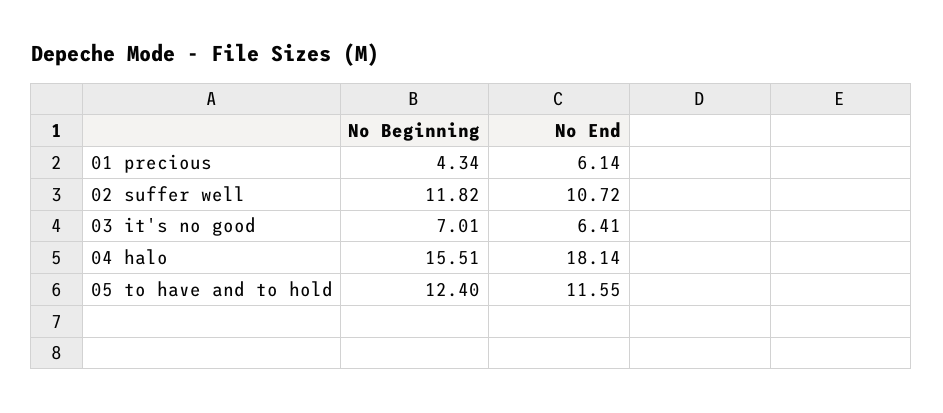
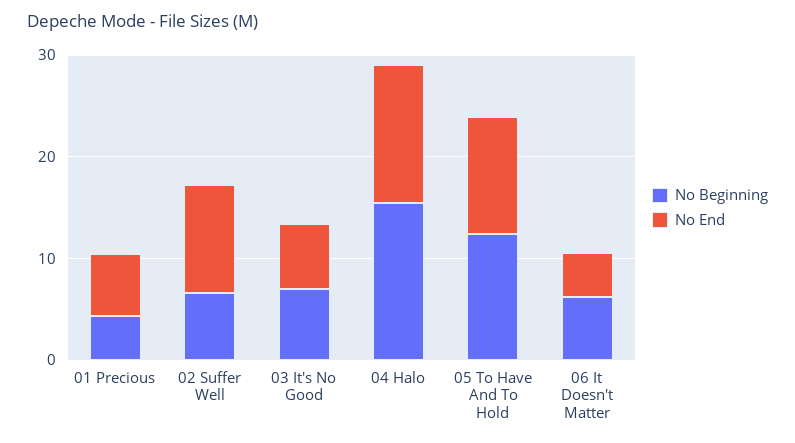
  {
    "No Beginning": {
      "01 precious": 4.34,
-     "02 suffer well": 11.82,
+     "02 suffer well": 6,
      "03 it's no good": 7.01,
      "04 halo": 15.51,
-     "05 to have and to hold": 12.4
+     "05 to have and to hold": 12.4,
+     "06 It Doesn't Matter": 6
    },
    "No End": {
      "01 precious": 6.14,
      "02 suffer well": 10.72,
      "03 it's no good": 6.41,
-     "04 halo": 18.14,
+     "04 halo": 14,
-     "05 to have and to hold": 11.55
+     "05 to have and to hold": 11.55,
+     "06 It Doesn't Matter": 4
    }
  }

